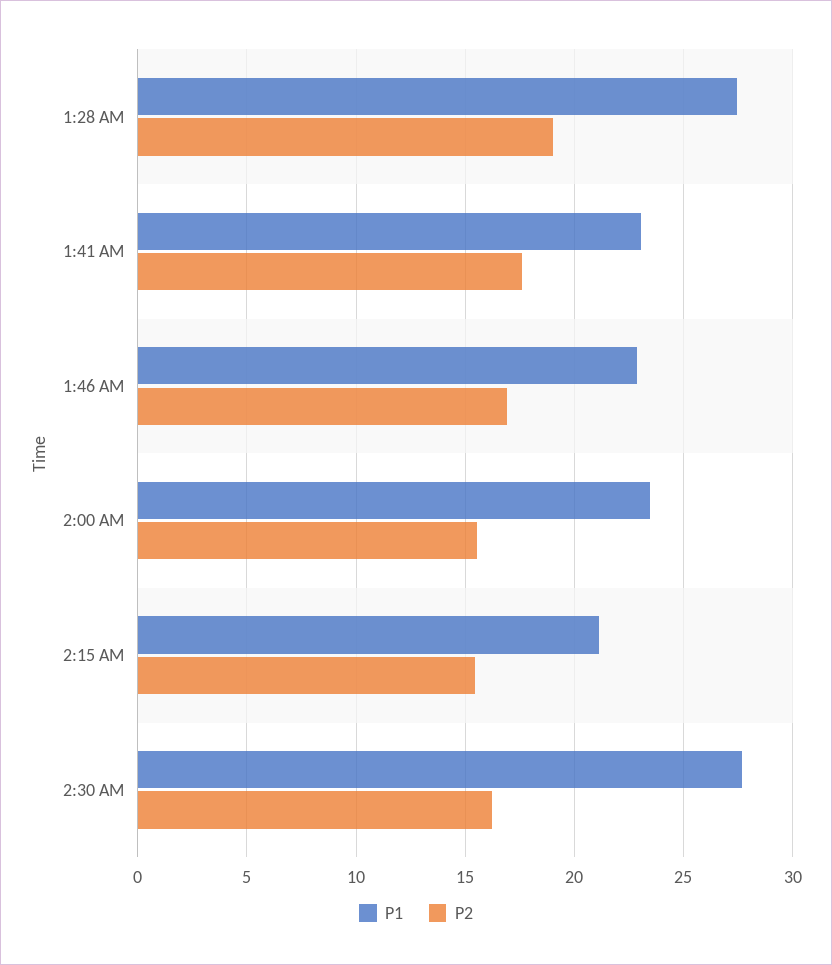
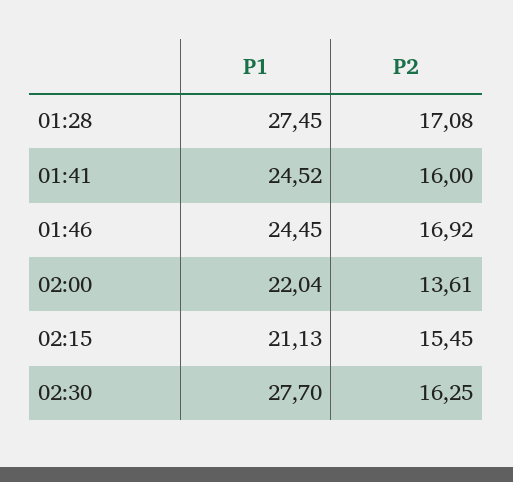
  {
    "P1": {
      "1:28 AM": 27.45,
-     "1:41 AM": 23,
+     "1:41 AM": 24.52,
-     "1:46 AM": 23,
+     "1:46 AM": 24.45,
-     "2:00 AM": 23.5,
+     "2:00 AM": 22.04,
      "2:15 AM": 21.13,
      "2:30 AM": 27.7
    },
    "P2": {
-     "1:28 AM": 19,
+     "1:28 AM": 17.08,
-     "1:41 AM": 17.5,
+     "1:41 AM": 16,
      "1:46 AM": 16.92,
-     "2:00 AM": 15.5,
+     "2:00 AM": 13.61,
      "2:15 AM": 15.45,
      "2:30 AM": 16.25
    }
  }

